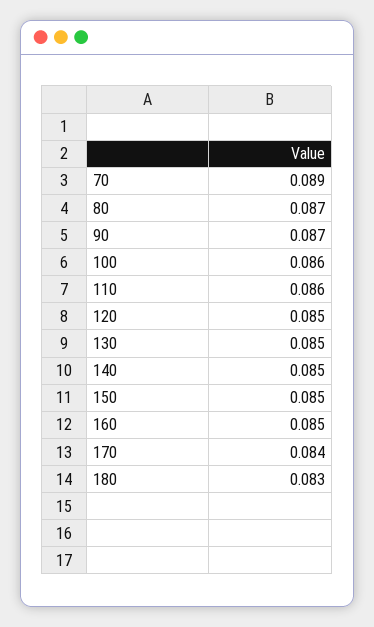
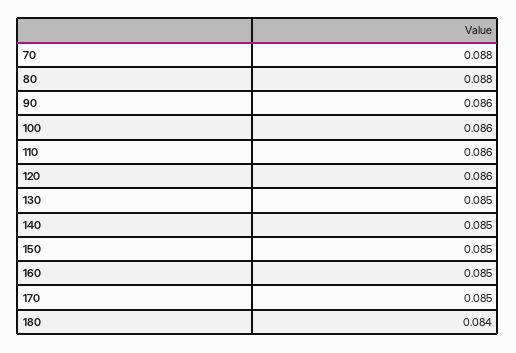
  {
-   "70": 0.089,
+   "70": 0.088,
-   "80": 0.087,
+   "80": 0.088,
-   "90": 0.087,
+   "90": 0.086,
    "100": 0.086,
    "110": 0.086,
-   "120": 0.085,
+   "120": 0.086,
    "130": 0.085,
    "140": 0.085,
    "150": 0.085,
    "160": 0.085,
-   "170": 0.084,
+   "170": 0.085,
-   "180": 0.083
+   "180": 0.084
  }

